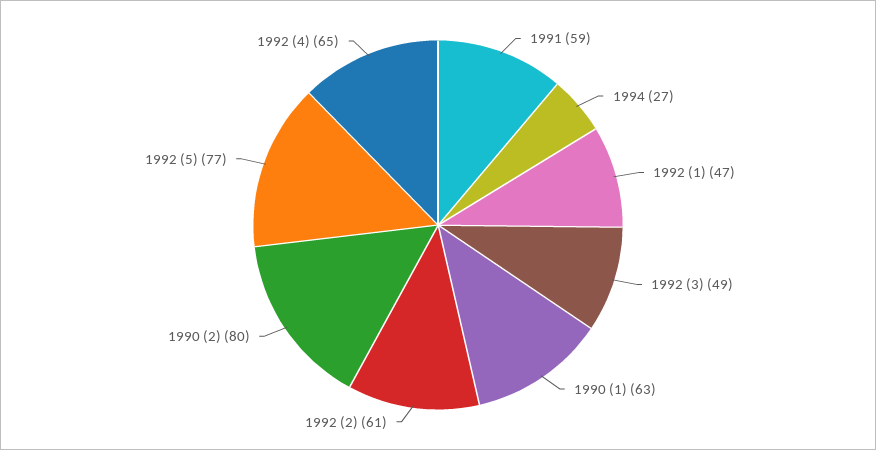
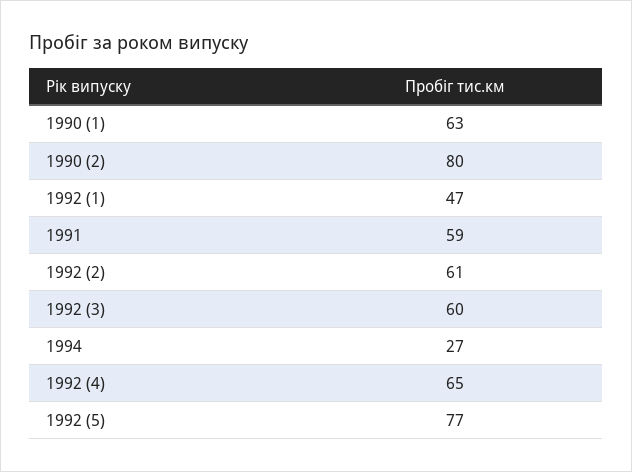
  {
    "1991": 59,
    "1994": 27,
    "1992 (1)": 47,
-   "1992 (3)": 49,
+   "1992 (3)": 60,
    "1990 (1)": 63,
    "1992 (2)": 61,
    "1990 (2)": 80,
    "1992 (5)": 77,
    "1992 (4)": 65
  }

